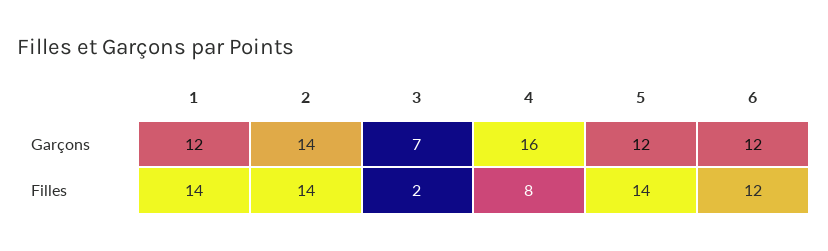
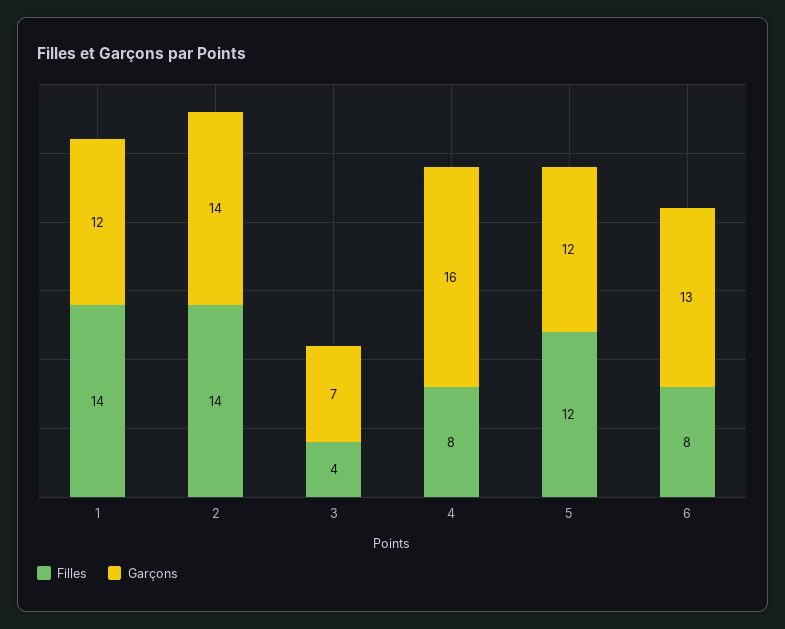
  {
    "Garçons": {
      "1": 12,
      "2": 14,
      "3": 7,
      "4": 16,
      "5": 12,
-     "6": 12
+     "6": 13
    },
    "Filles": {
      "1": 14,
      "2": 14,
-     "3": 2,
+     "3": 4,
      "4": 8,
-     "5": 14,
+     "5": 12,
-     "6": 12
+     "6": 8
    }
  }

